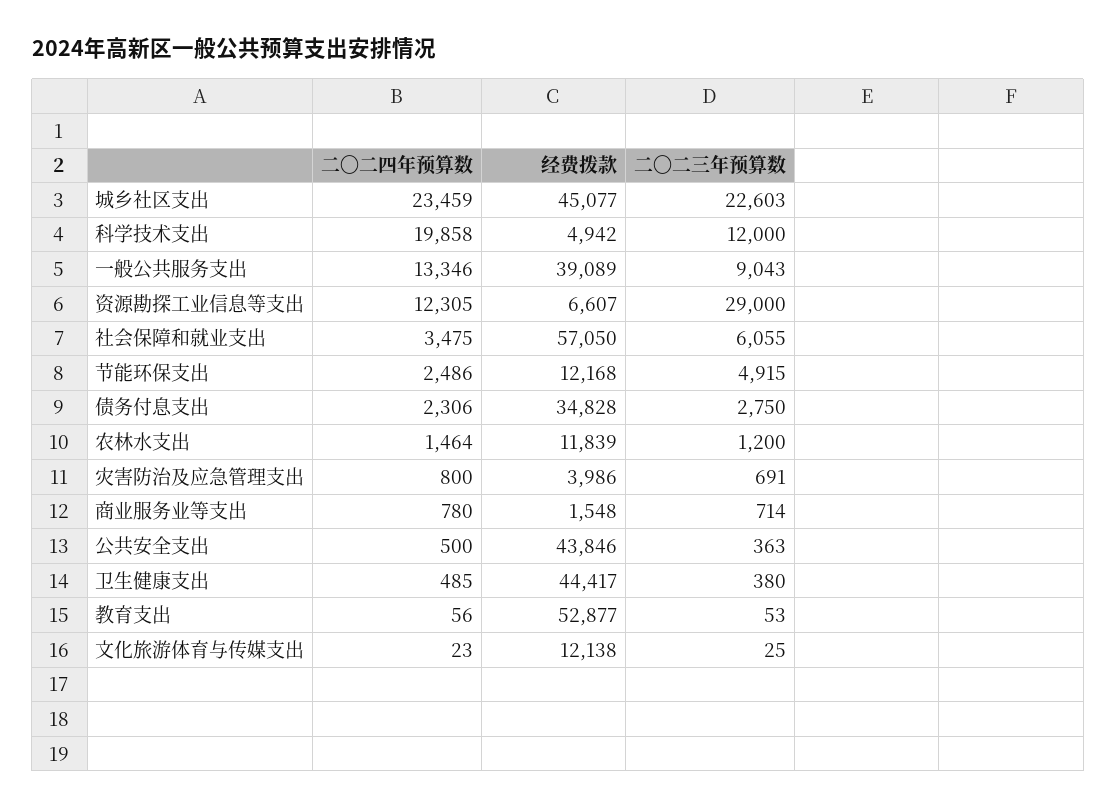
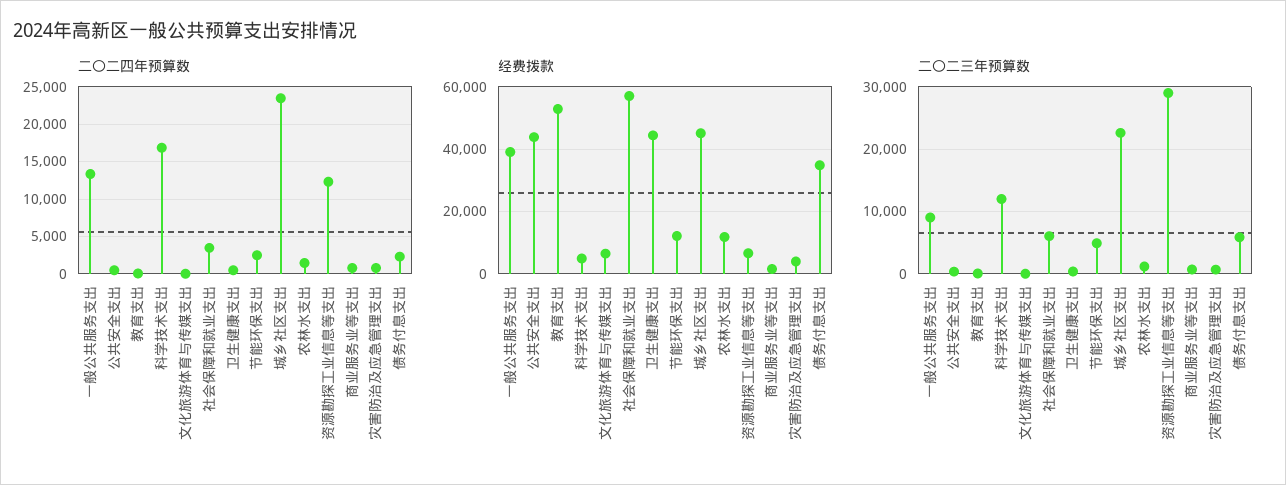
  {
    "二〇二四年预算数": {
      "城乡社区支出": 23459,
-     "科学技术支出": 19858,
+     "科学技术支出": 17000,
      "一般公共服务支出": 13346,
      "资源勘探工业信息等支出": 12305,
      "社会保障和就业支出": 3475,
      "节能环保支出": 2486,
      "债务付息支出": 2306,
      "农林水支出": 1464,
      "灾害防治及应急管理支出": 800,
      "商业服务业等支出": 780,
      "公共安全支出": 500,
      "卫生健康支出": 485,
      "教育支出": 56,
      "文化旅游体育与传媒支出": 23
    },
    "经费拨款": {
      "城乡社区支出": 45077,
      "科学技术支出": 4942,
      "一般公共服务支出": 39089,
      "资源勘探工业信息等支出": 6607,
      "社会保障和就业支出": 57050,
      "节能环保支出": 12168,
      "债务付息支出": 34828,
      "农林水支出": 11839,
      "灾害防治及应急管理支出": 3986,
      "商业服务业等支出": 1548,
      "公共安全支出": 43846,
      "卫生健康支出": 44417,
      "教育支出": 52877,
-     "文化旅游体育与传媒支出": 12138
+     "文化旅游体育与传媒支出": 6000
    },
    "二〇二三年预算数": {
      "城乡社区支出": 22603,
      "科学技术支出": 12000,
      "一般公共服务支出": 9043,
      "资源勘探工业信息等支出": 29000,
      "社会保障和就业支出": 6055,
      "节能环保支出": 4915,
-     "债务付息支出": 2750,
+     "债务付息支出": 6000,
      "农林水支出": 1200,
      "灾害防治及应急管理支出": 691,
      "商业服务业等支出": 714,
      "公共安全支出": 363,
      "卫生健康支出": 380,
      "教育支出": 53,
      "文化旅游体育与传媒支出": 25
    }
  }

